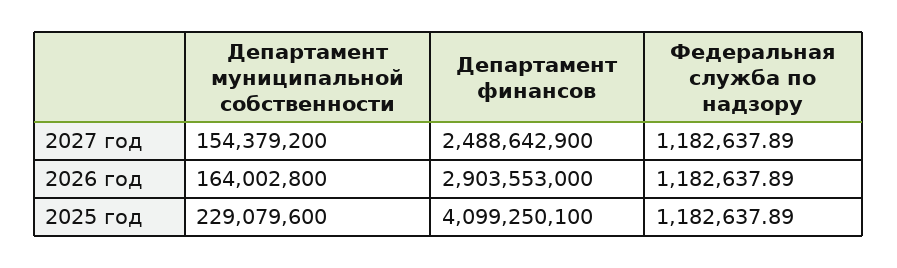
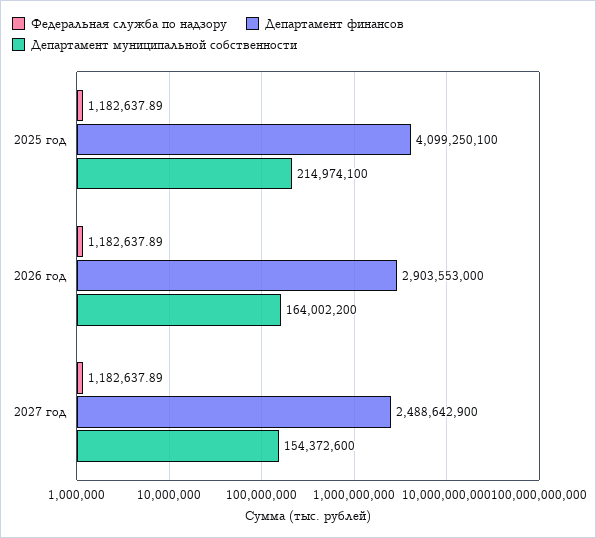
  {
    "Департамент муниципальной собственности": {
-     "2027 год": 154379200,
+     "2027 год": 154372600,
-     "2026 год": 164002800,
+     "2026 год": 164002200,
-     "2025 год": 229079600
+     "2025 год": 214974100
    },
    "Департамент финансов": {
      "2027 год": 2488642900,
      "2026 год": 2903553000,
      "2025 год": 4099250100
    },
    "Федеральная служба по надзору": {
      "2027 год": 1182637.89,
      "2026 год": 1182637.89,
      "2025 год": 1182637.89
    }
  }

